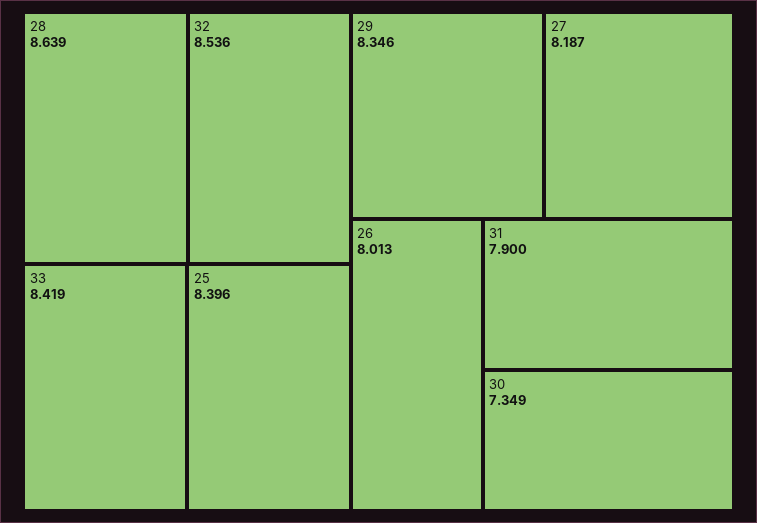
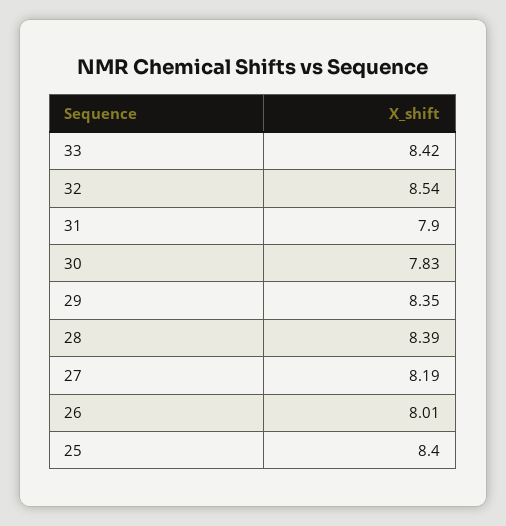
  {
-   "28": 8.639,
+   "28": 8.39,
    "32": 8.536,
    "33": 8.419,
    "25": 8.396,
    "29": 8.346,
    "27": 8.187,
    "26": 8.013,
    "31": 7.9,
-   "30": 7.349
+   "30": 7.83
  }

